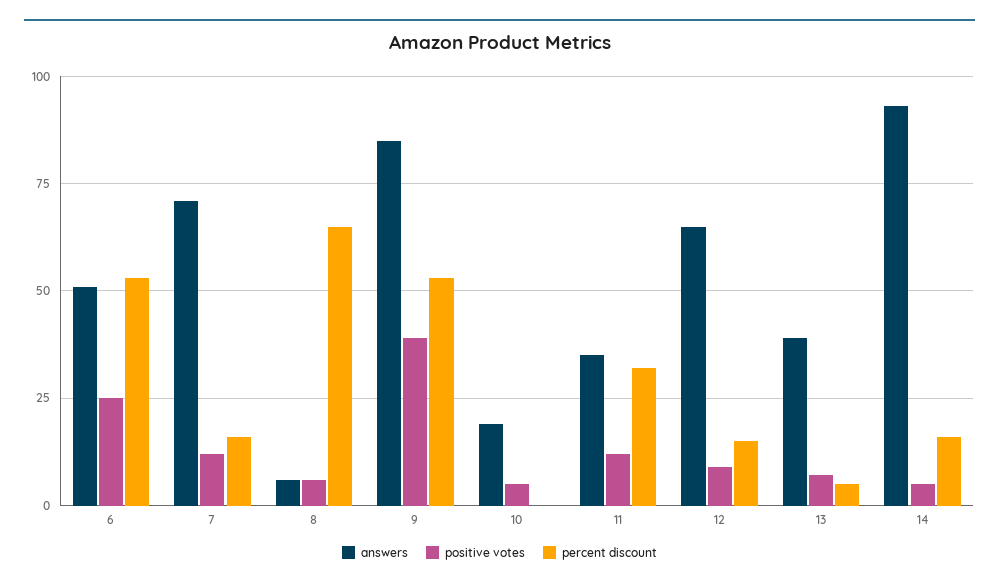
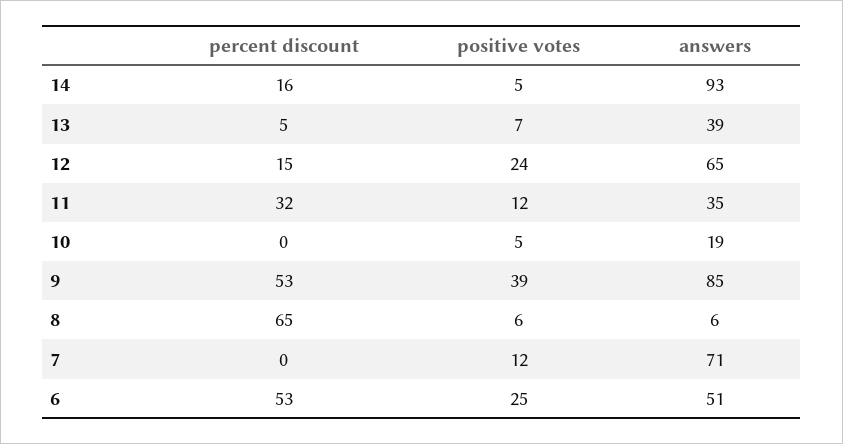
  {
    "answers": {
      "6": 51,
      "7": 71,
      "8": 6,
      "9": 85,
      "10": 19,
      "11": 35,
      "12": 65,
      "13": 39,
      "14": 93
    },
    "positive votes": {
      "6": 25,
      "7": 12,
      "8": 6,
      "9": 39,
      "10": 5,
      "11": 12,
-     "12": 10,
+     "12": 24,
      "13": 7,
      "14": 5
    },
    "percent discount": {
      "6": 53,
-     "7": 15,
+     "7": 0,
      "8": 65,
      "9": 53,
      "10": 0,
      "11": 32,
      "12": 15,
      "13": 5,
      "14": 16
    }
  }

